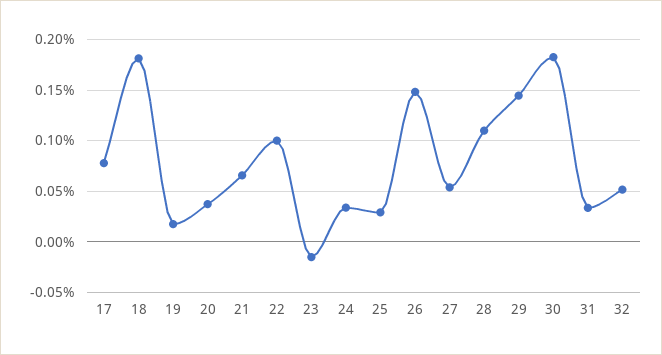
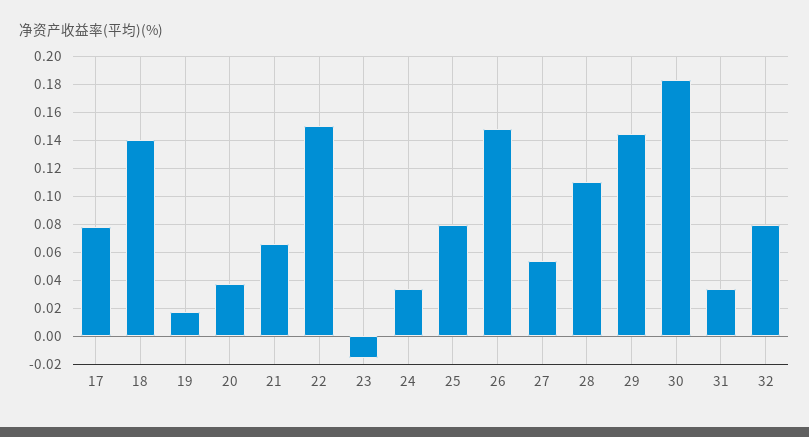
  {
    "17": 0.08,
-   "18": 0.18,
+   "18": 0.14,
    "19": 0.015,
    "20": 0.035,
    "21": 0.065,
-   "22": 0.1,
+   "22": 0.15,
    "23": -0.015,
    "24": 0.035,
-   "25": 0.03,
+   "25": 0.08,
    "26": 0.15,
    "27": 0.055,
    "28": 0.11,
    "29": 0.145,
    "30": 0.185,
    "31": 0.035,
-   "32": 0.05
+   "32": 0.08
  }

